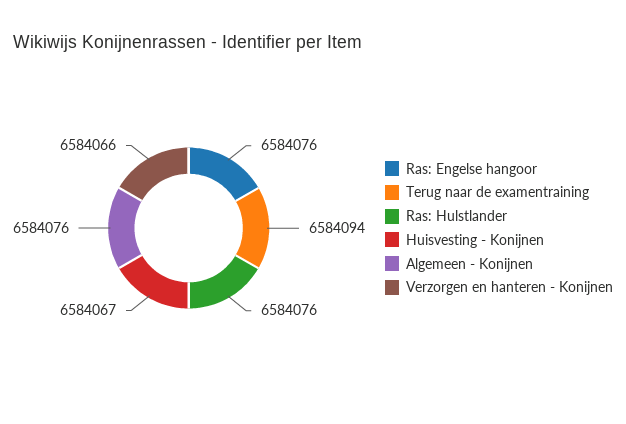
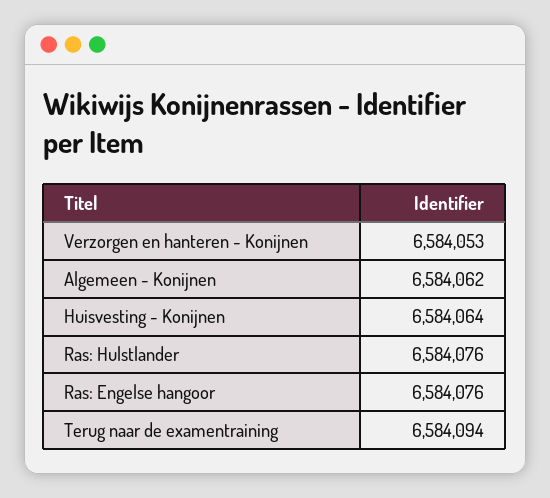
  {
    "Ras: Engelse hangoor": 6584076,
    "Terug naar de examentraining": 6584094,
    "Ras: Hulstlander": 6584076,
-   "Huisvesting - Konijnen": 6584067,
+   "Huisvesting - Konijnen": 6584064,
-   "Algemeen - Konijnen": 6584076,
+   "Algemeen - Konijnen": 6584062,
-   "Verzorgen en hanteren - Konijnen": 6584066
+   "Verzorgen en hanteren - Konijnen": 6584053
  }

